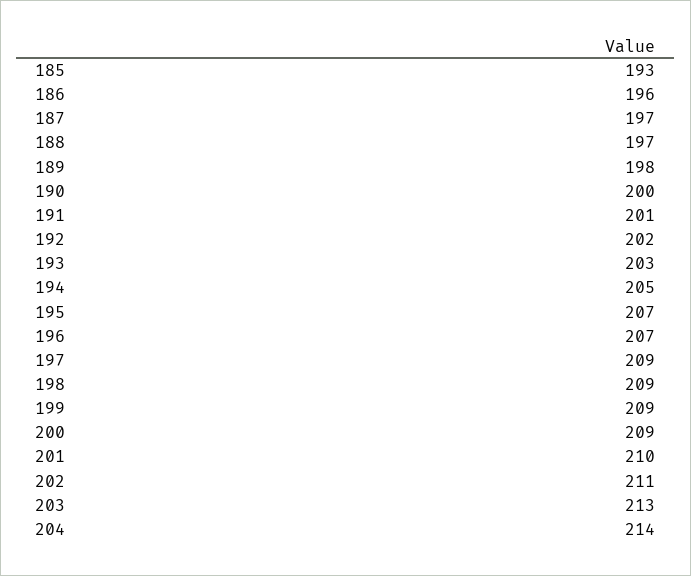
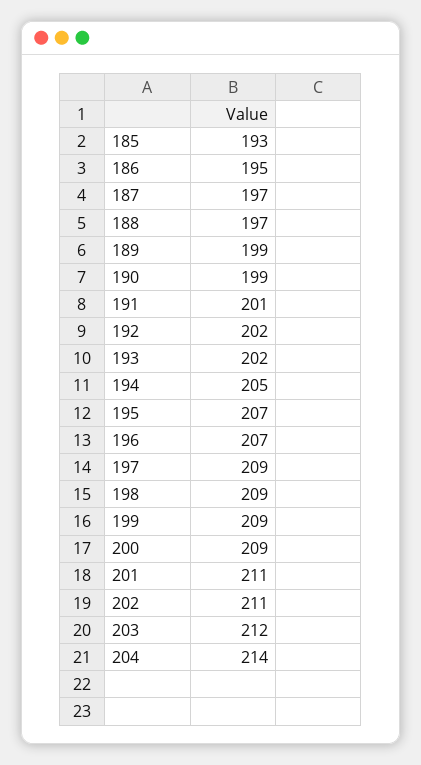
  {
    "185": 193,
-   "186": 196,
+   "186": 195,
    "187": 197,
    "188": 197,
-   "189": 198,
+   "189": 199,
-   "190": 200,
+   "190": 199,
    "191": 201,
    "192": 202,
-   "193": 203,
+   "193": 202,
    "194": 205,
    "195": 207,
    "196": 207,
    "197": 209,
    "198": 209,
    "199": 209,
    "200": 209,
-   "201": 210,
+   "201": 211,
    "202": 211,
-   "203": 213,
+   "203": 212,
    "204": 214
  }

